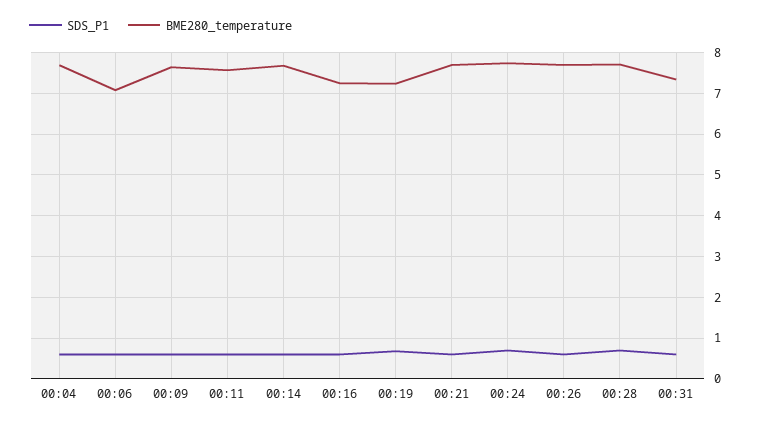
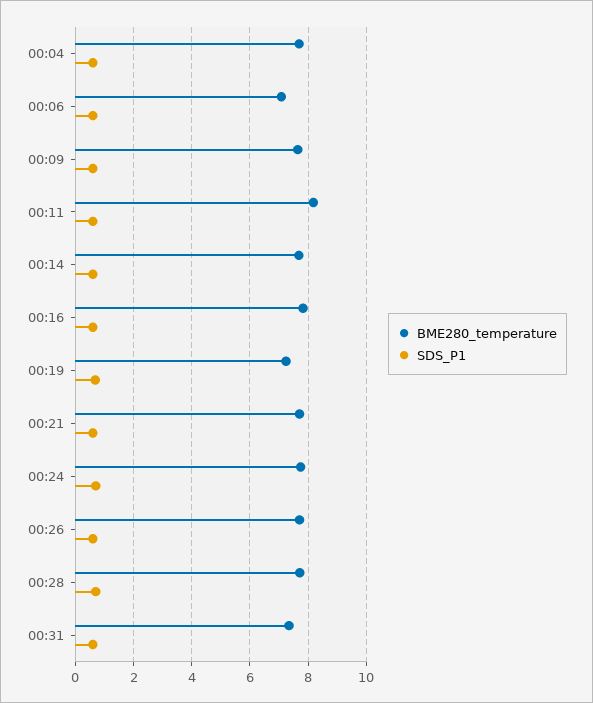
  {
    "SDS_P1": {
      "00:04": 0.6,
      "00:06": 0.6,
      "00:09": 0.6,
      "00:11": 0.6,
      "00:14": 0.6,
      "00:16": 0.6,
      "00:19": 0.6,
      "00:21": 0.6,
      "00:24": 0.8,
      "00:26": 0.6,
      "00:28": 0.8,
      "00:31": 0.6
    },
    "BME280_temperature": {
      "00:04": 7.6,
      "00:06": 7,
      "00:09": 7.6,
-     "00:11": 7.6,
+     "00:11": 8.25,
      "00:14": 7.6,
-     "00:16": 7.2,
+     "00:16": 7.75,
      "00:19": 7.2,
      "00:21": 7.8,
      "00:24": 7.8,
      "00:26": 7.8,
      "00:28": 7.8,
      "00:31": 7.4
    }
  }

